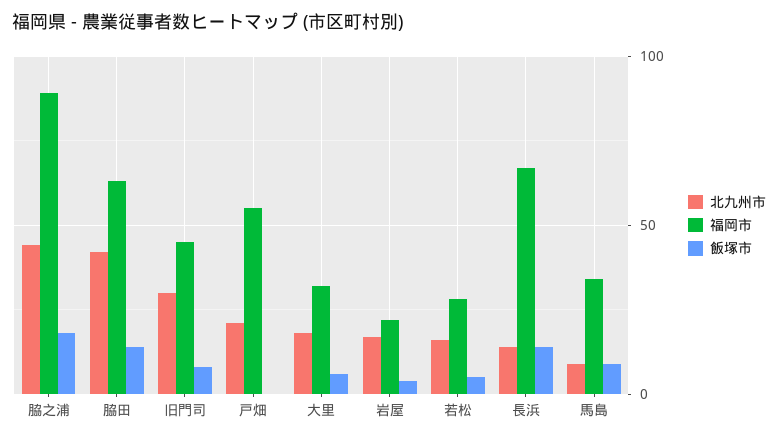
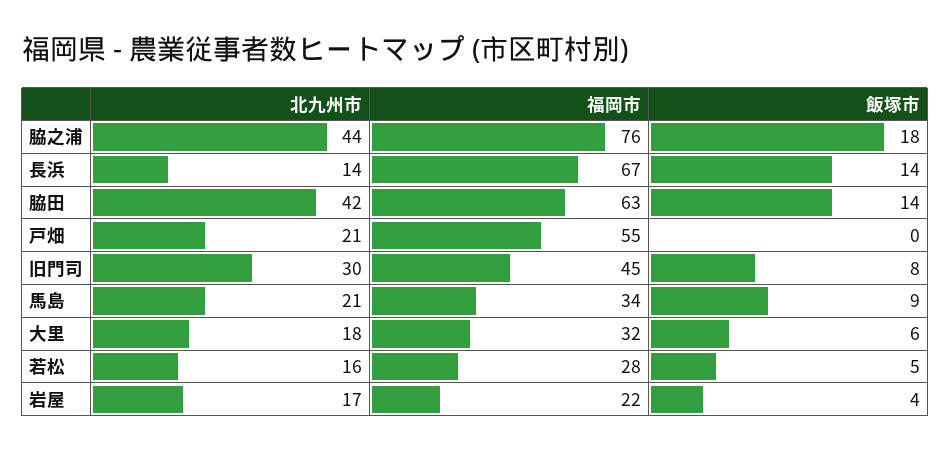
  {
    "北九州市": {
      "脇之浦": 44,
      "脇田": 42,
      "旧門司": 30,
      "戸畑": 21,
      "大里": 18,
      "岩屋": 17,
      "若松": 16,
      "長浜": 14,
-     "馬島": 10
+     "馬島": 21
    },
    "福岡市": {
-     "脇之浦": 90,
+     "脇之浦": 76,
      "脇田": 63,
      "旧門司": 45,
      "戸畑": 55,
      "大里": 32,
      "岩屋": 22,
      "若松": 28,
      "長浜": 67,
      "馬島": 34
    },
    "飯塚市": {
      "脇之浦": 18,
      "脇田": 14,
      "旧門司": 8,
      "戸畑": 0,
      "大里": 6,
      "岩屋": 4,
      "若松": 5,
      "長浜": 14,
      "馬島": 9
    }
  }

